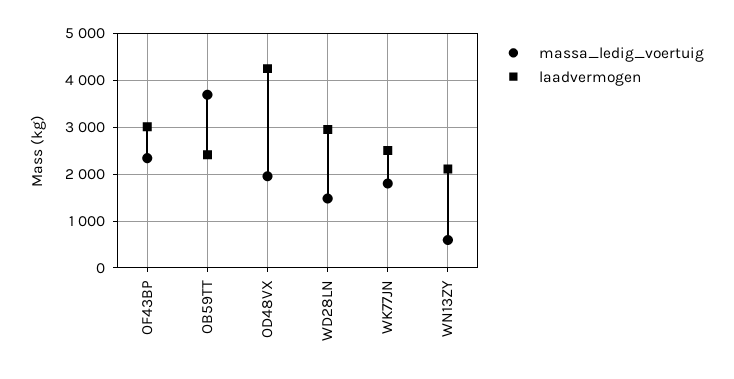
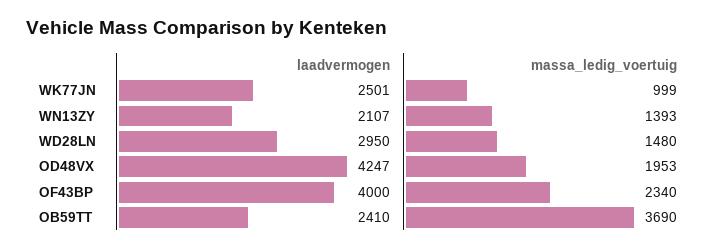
  {
    "massa_ledig_voertuig": {
      "OF43BP": 2340,
      "OB59TT": 3690,
      "OD48VX": 1953,
      "WD28LN": 1480,
-     "WK77JN": 1800,
+     "WK77JN": 999,
-     "WN13ZY": 600
+     "WN13ZY": 1393
    },
    "laadvermogen": {
-     "OF43BP": 3000,
+     "OF43BP": 4000,
      "OB59TT": 2410,
      "OD48VX": 4247,
      "WD28LN": 2950,
      "WK77JN": 2501,
      "WN13ZY": 2107
    }
  }

